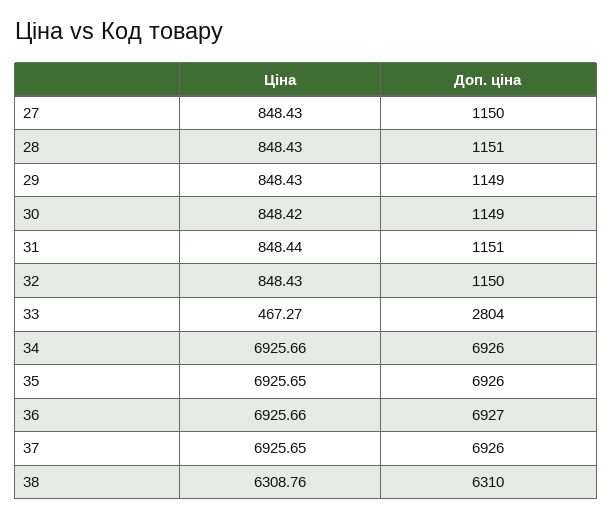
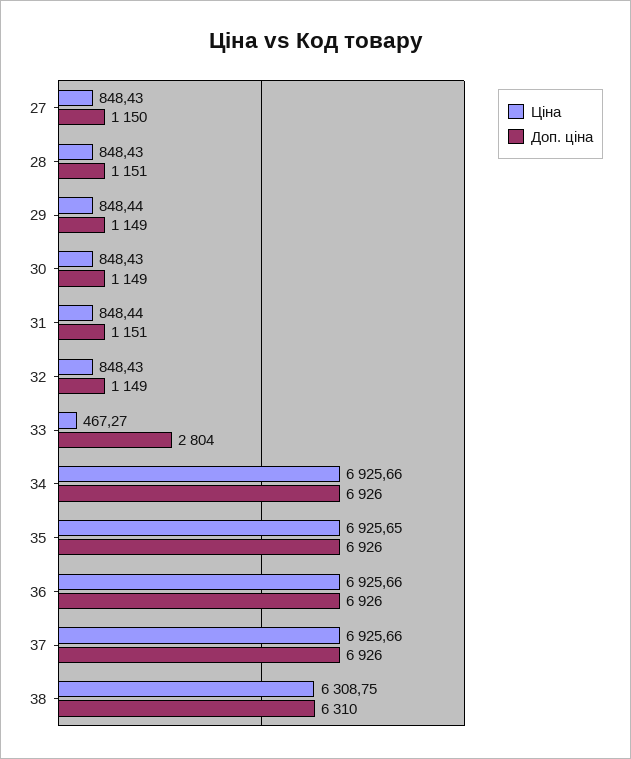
  {
    "Ціна": {
      "27": 848.43,
      "28": 848.43,
-     "29": 848.43,
+     "29": 848.44,
-     "30": 848.42,
+     "30": 848.43,
      "31": 848.44,
      "32": 848.43,
      "33": 467.27,
      "34": 6925.66,
      "35": 6925.65,
      "36": 6925.66,
-     "37": 6925.65,
+     "37": 6925.66,
-     "38": 6308.76
+     "38": 6308.75
    },
    "Доп. ціна": {
      "27": 1150,
      "28": 1151,
      "29": 1149,
      "30": 1149,
      "31": 1151,
-     "32": 1150,
+     "32": 1149,
      "33": 2804,
      "34": 6926,
      "35": 6926,
-     "36": 6927,
+     "36": 6926,
      "37": 6926,
      "38": 6310
    }
  }

